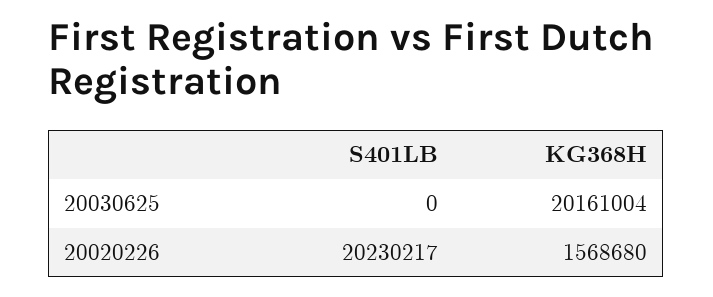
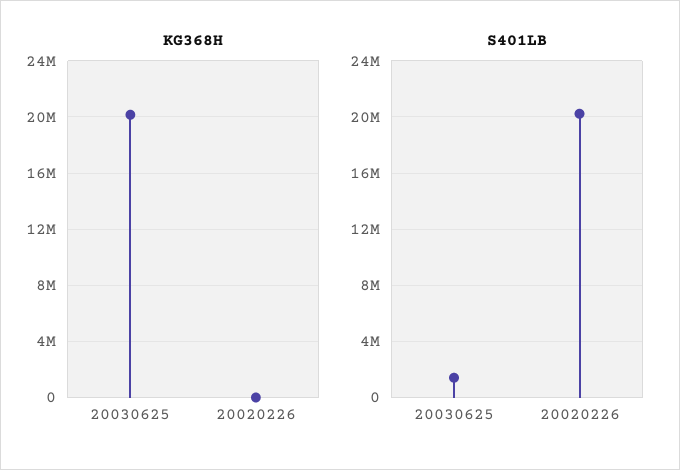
  {
    "S401LB": {
-     "20030625": 0,
+     "20030625": 1500000,
      "20020226": 20230217
    },
    "KG368H": {
      "20030625": 20161004,
-     "20020226": 1568680
+     "20020226": 0
    }
  }

